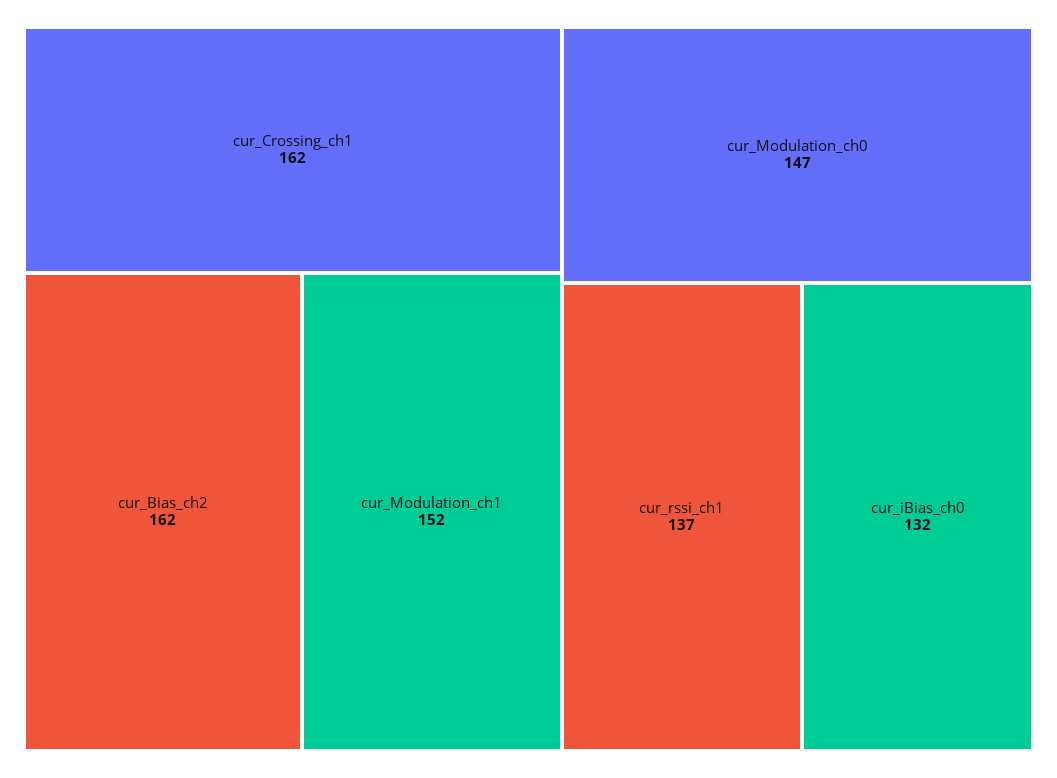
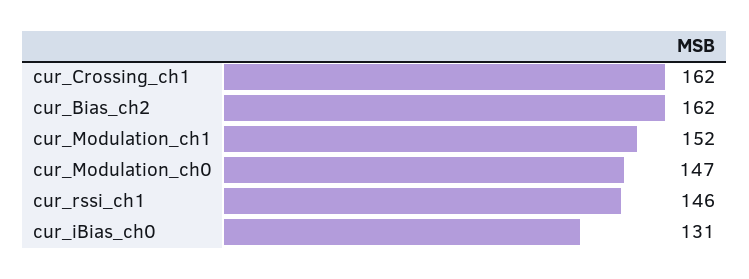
  {
    "cur_Crossing_ch1": 162,
    "cur_Bias_ch2": 162,
    "cur_Modulation_ch1": 152,
    "cur_Modulation_ch0": 147,
-   "cur_rssi_ch1": 137,
+   "cur_rssi_ch1": 146,
-   "cur_iBias_ch0": 132
+   "cur_iBias_ch0": 131
  }

